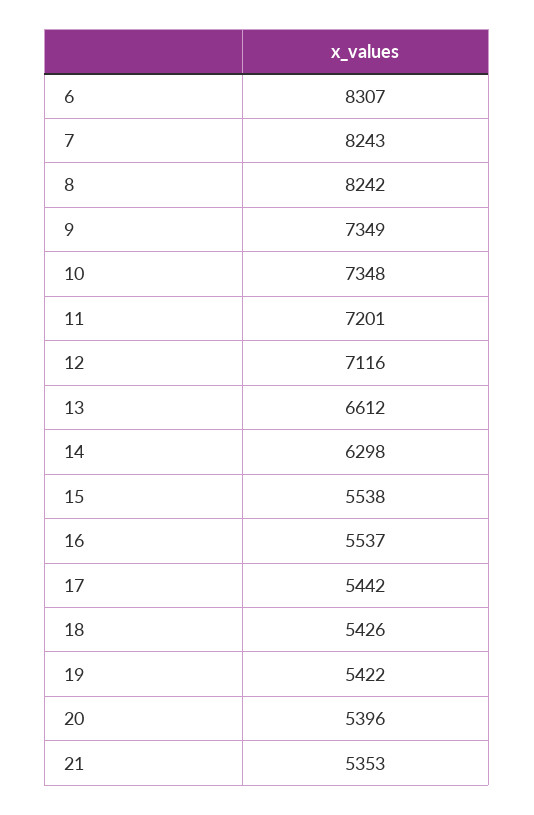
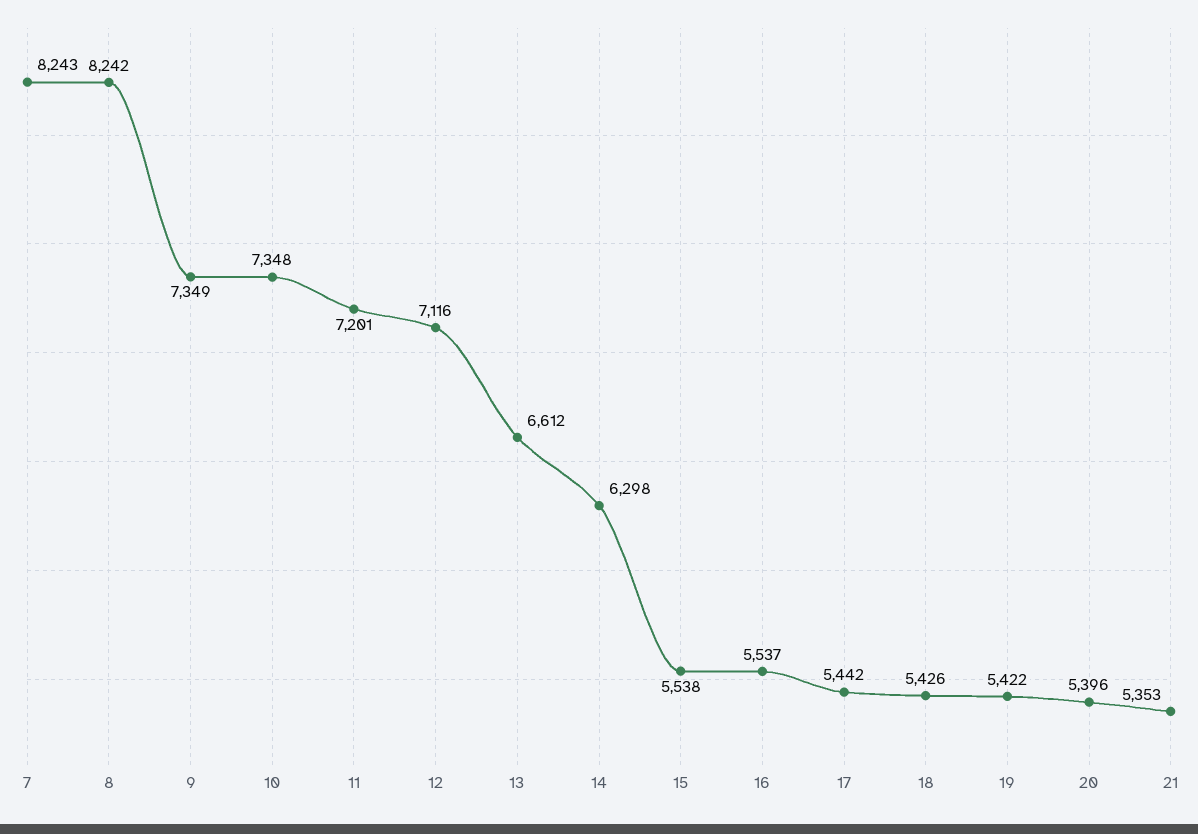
  {
-   "6": 8307,
    "7": 8243,
    "8": 8242,
    "9": 7349,
    "10": 7348,
    "11": 7201,
    "12": 7116,
    "13": 6612,
    "14": 6298,
    "15": 5538,
    "16": 5537,
    "17": 5442,
    "18": 5426,
    "19": 5422,
    "20": 5396,
    "21": 5353
  }

